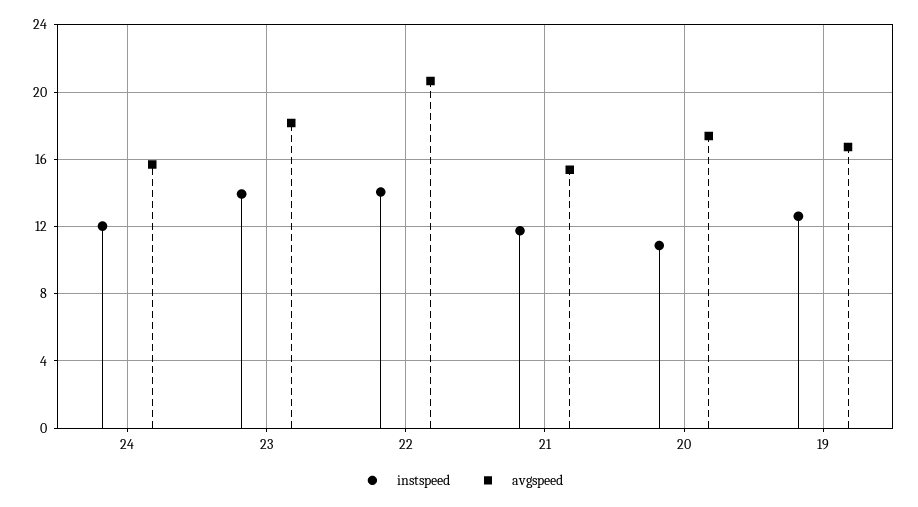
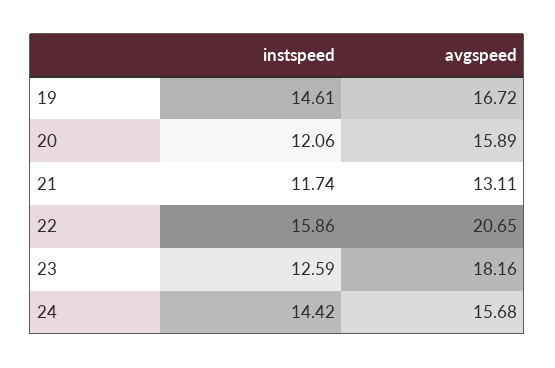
  {
    "instspeed": {
-     "24": 12,
+     "24": 14.42,
-     "23": 14,
+     "23": 12.59,
-     "22": 14,
+     "22": 15.86,
      "21": 11.74,
-     "20": 11,
+     "20": 12.06,
-     "19": 12.5
+     "19": 14.61
    },
    "avgspeed": {
      "24": 15.68,
      "23": 18.16,
      "22": 20.65,
-     "21": 15.5,
+     "21": 13.11,
-     "20": 17.5,
+     "20": 15.89,
      "19": 16.72
    }
  }

